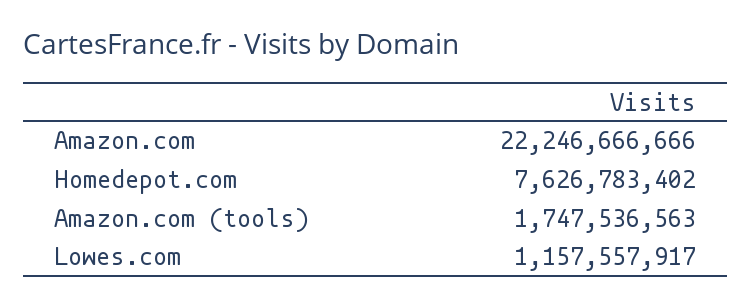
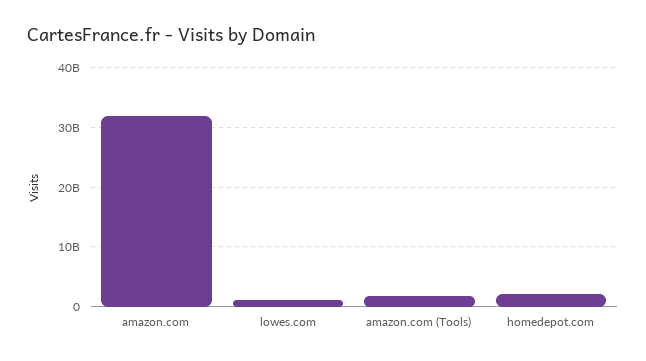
  {
-   "Amazon.com": 22246666666,
+   "Amazon.com": 32000000000,
-   "Homedepot.com": 7626783402,
+   "Homedepot.com": 2000000000,
    "Amazon.com (tools)": 1747536563,
    "Lowes.com": 1157557917
  }

